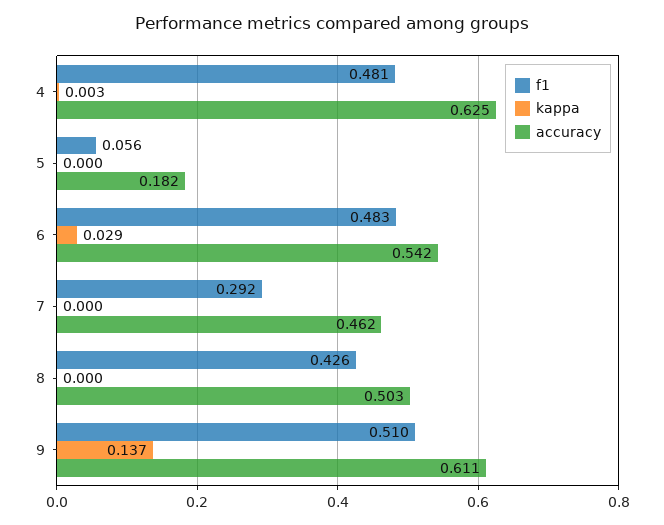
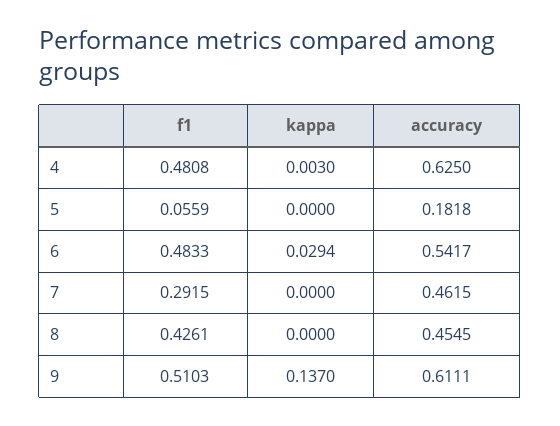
  {
    "f1": {
      "4": 0.4808,
      "5": 0.0559,
      "6": 0.4833,
      "7": 0.2915,
      "8": 0.4261,
      "9": 0.5103
    },
    "kappa": {
      "4": 0.003,
      "5": 0,
      "6": 0.0294,
      "7": 0,
      "8": 0,
      "9": 0.137
    },
    "accuracy": {
      "4": 0.625,
      "5": 0.1818,
      "6": 0.5417,
      "7": 0.4615,
-     "8": 0.503,
+     "8": 0.4545,
      "9": 0.6111
    }
  }

